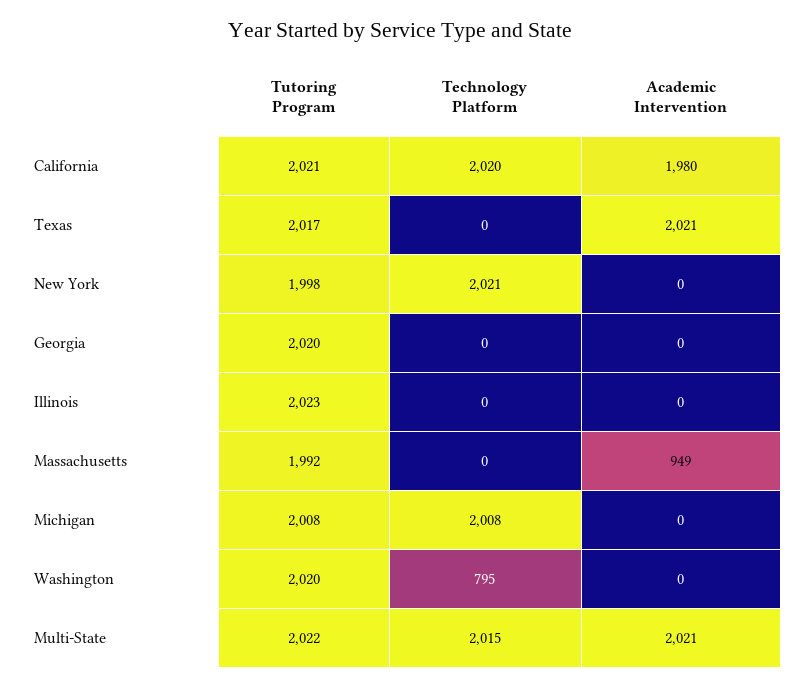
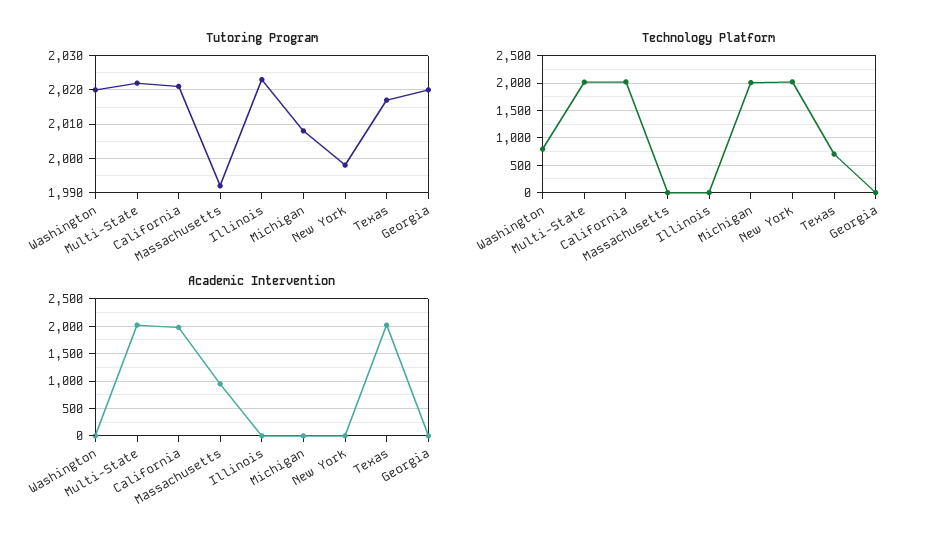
  {
    "Tutoring Program": {
      "California": 2021,
      "Texas": 2017,
      "New York": 1998,
      "Georgia": 2020,
      "Illinois": 2023,
      "Massachusetts": 1992,
      "Michigan": 2008,
      "Washington": 2020,
      "Multi-State": 2022
    },
    "Technology Platform": {
      "California": 2020,
-     "Texas": 0,
+     "Texas": 750,
      "New York": 2021,
      "Georgia": 0,
      "Illinois": 0,
      "Massachusetts": 0,
      "Michigan": 2008,
      "Washington": 795,
      "Multi-State": 2015
    },
    "Academic Intervention": {
      "California": 1980,
      "Texas": 2021,
      "New York": 0,
      "Georgia": 0,
      "Illinois": 0,
      "Massachusetts": 949,
      "Michigan": 0,
      "Washington": 0,
      "Multi-State": 2021
    }
  }

